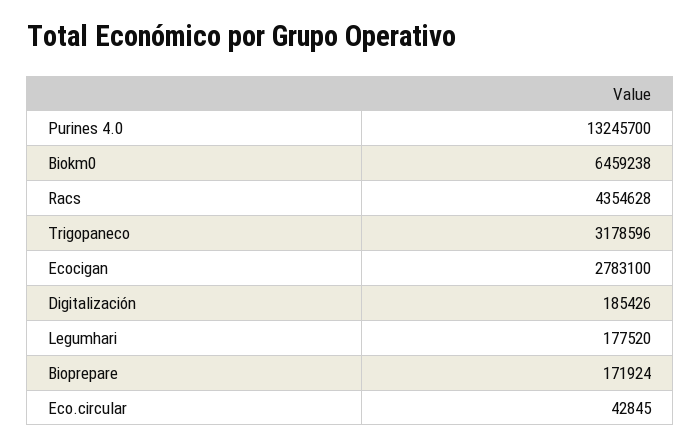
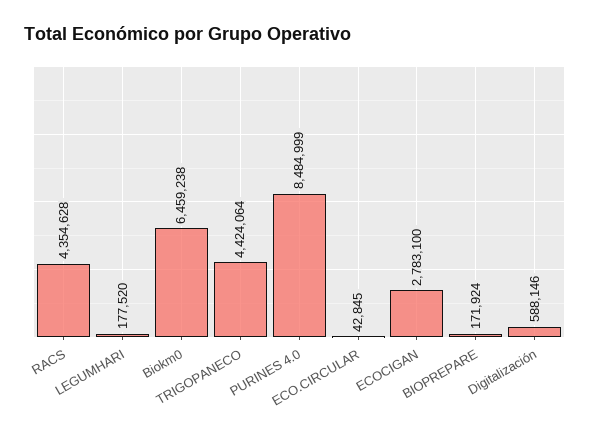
  {
-   "Purines 4.0": 13245700,
+   "Purines 4.0": 8484999,
    "Biokm0": 6459238,
    "Racs": 4354628,
-   "Trigopaneco": 3178596,
+   "Trigopaneco": 4424064,
    "Ecocigan": 2783100,
-   "Digitalización": 185426,
+   "Digitalización": 588146,
    "Legumhari": 177520,
    "Bioprepare": 171924,
    "Eco.circular": 42845
  }

